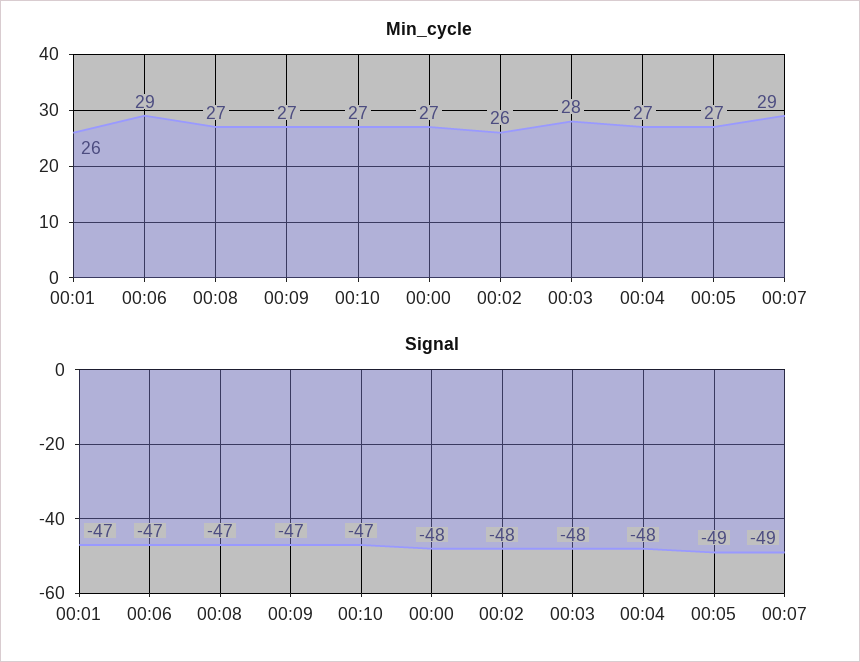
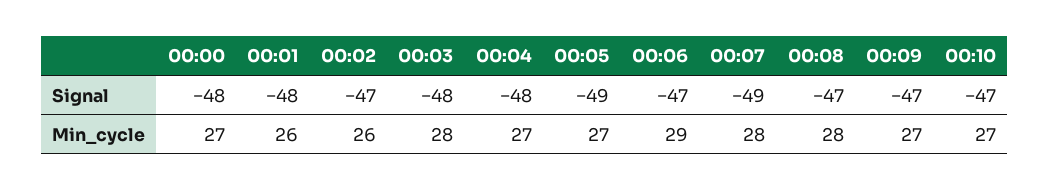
  {
    "Min_cycle": {
      "00:01": 26,
      "00:06": 29,
-     "00:08": 27,
+     "00:08": 28,
      "00:09": 27,
      "00:10": 27,
      "00:00": 27,
      "00:02": 26,
      "00:03": 28,
      "00:04": 27,
      "00:05": 27,
-     "00:07": 29
+     "00:07": 28
    },
    "Signal": {
-     "00:01": -47,
+     "00:01": -48,
      "00:06": -47,
      "00:08": -47,
      "00:09": -47,
      "00:10": -47,
      "00:00": -48,
-     "00:02": -48,
+     "00:02": -47,
      "00:03": -48,
      "00:04": -48,
      "00:05": -49,
      "00:07": -49
    }
  }

